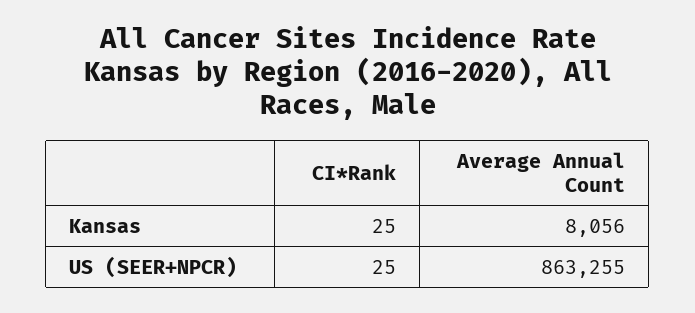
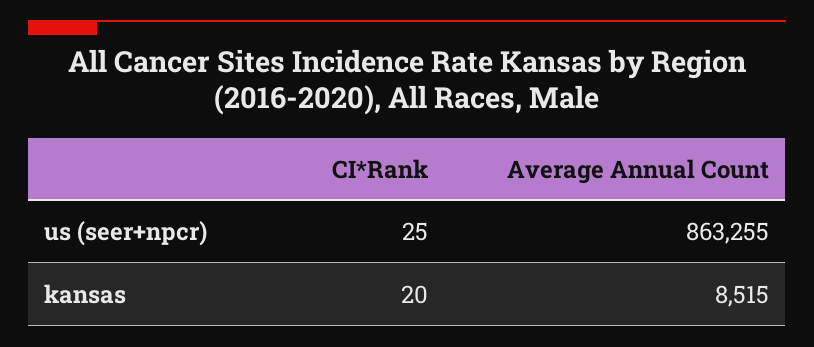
  {
    "CI*Rank": {
-     "Kansas": 25,
+     "Kansas": 20,
      "US (SEER+NPCR)": 25
    },
    "Average Annual Count": {
-     "Kansas": 8056,
+     "Kansas": 8515,
      "US (SEER+NPCR)": 863255
    }
  }

